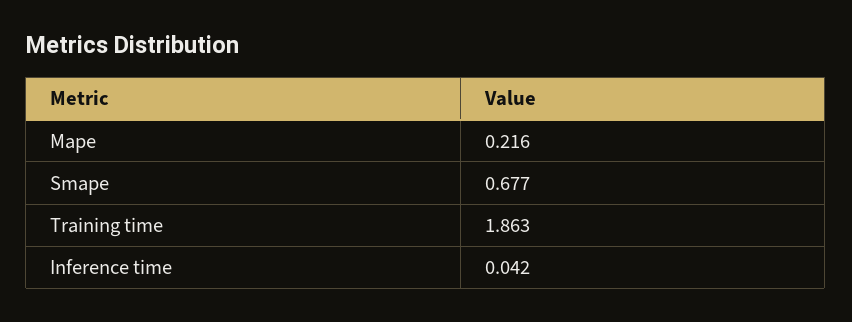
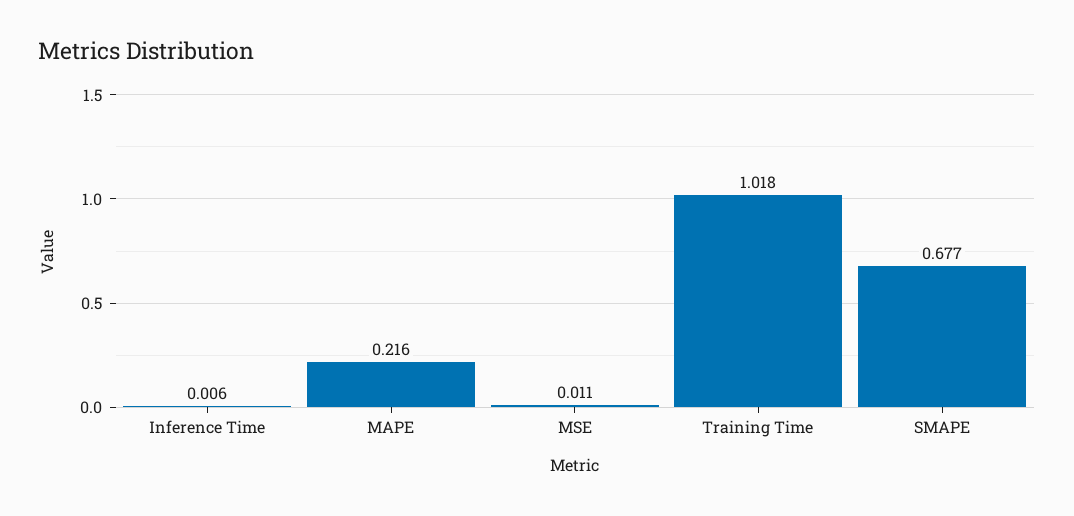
  {
    "Mape": 0.216,
    "Smape": 0.677,
-   "Training time": 1.863,
+   "Training time": 1.018,
-   "Inference time": 0.042
+   "Inference time": 0.006,
+   "MSE": 0.011
  }

